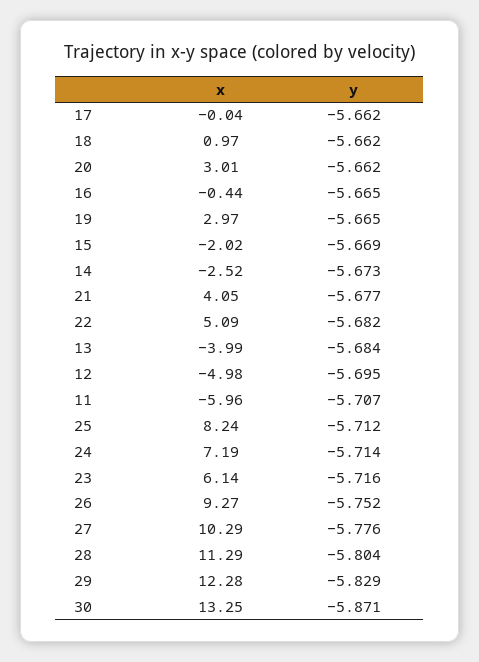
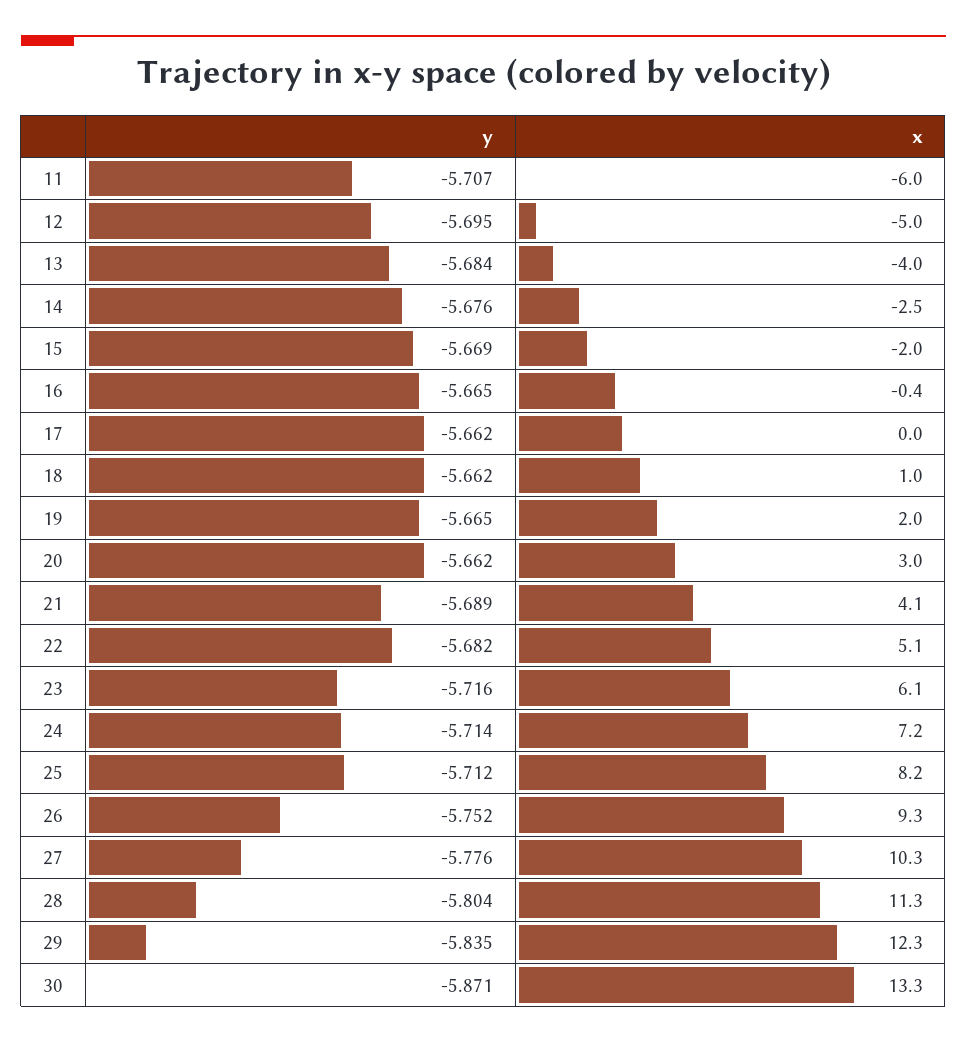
  {
    "x": {
      "17": -0.04,
      "18": 0.97,
      "20": 3.01,
      "16": -0.44,
-     "19": 2.97,
+     "19": 2,
      "15": -2.02,
      "14": -2.52,
      "21": 4.05,
      "22": 5.09,
      "13": -3.99,
      "12": -4.98,
      "11": -5.96,
      "25": 8.24,
      "24": 7.19,
      "23": 6.14,
      "26": 9.27,
      "27": 10.29,
      "28": 11.29,
      "29": 12.28,
      "30": 13.25
    },
    "y": {
      "17": -5.662,
      "18": -5.662,
      "20": -5.662,
      "16": -5.665,
      "19": -5.665,
      "15": -5.669,
-     "14": -5.673,
+     "14": -5.676,
-     "21": -5.677,
+     "21": -5.689,
      "22": -5.682,
      "13": -5.684,
      "12": -5.695,
      "11": -5.707,
      "25": -5.712,
      "24": -5.714,
      "23": -5.716,
      "26": -5.752,
      "27": -5.776,
      "28": -5.804,
-     "29": -5.829,
+     "29": -5.835,
      "30": -5.871
    }
  }

